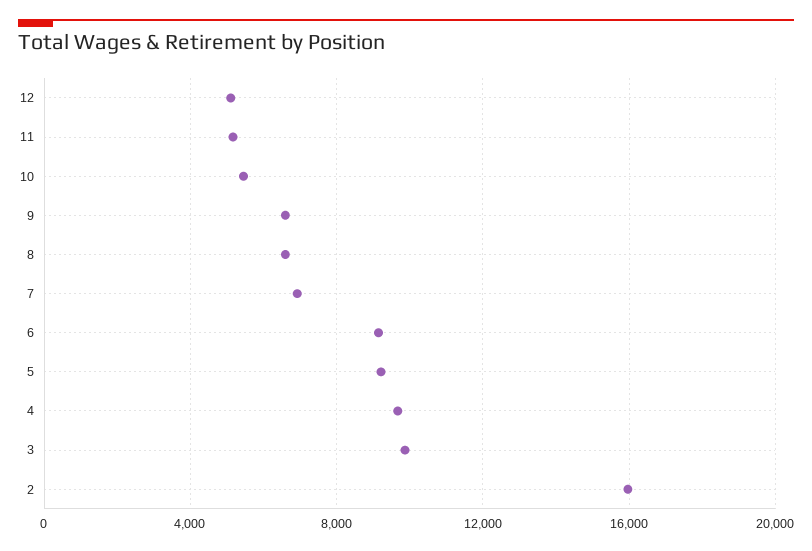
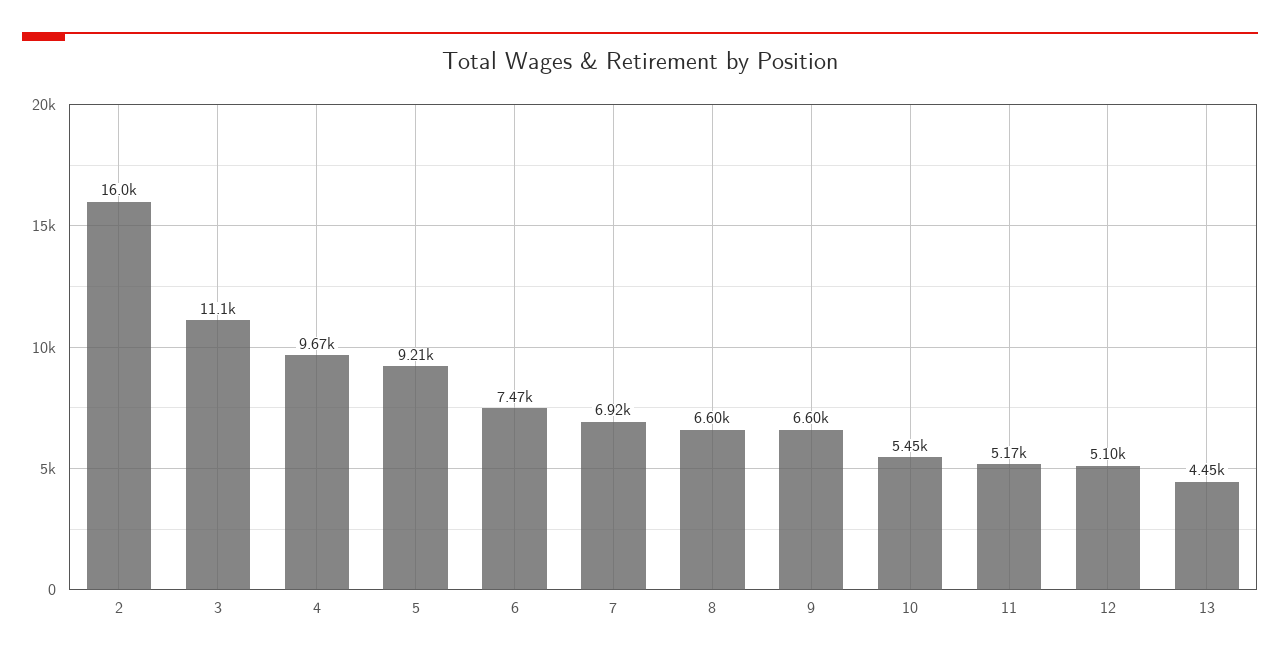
  {
    "12": 5100,
    "11": 5170,
    "10": 5450,
    "9": 6600,
    "8": 6600,
    "7": 6920,
-   "6": 9000,
+   "6": 7470,
    "5": 9210,
    "4": 9670,
-   "3": 10000,
+   "3": 11100,
-   "2": 16000
+   "2": 16000,
+   "13": 4450
  }

